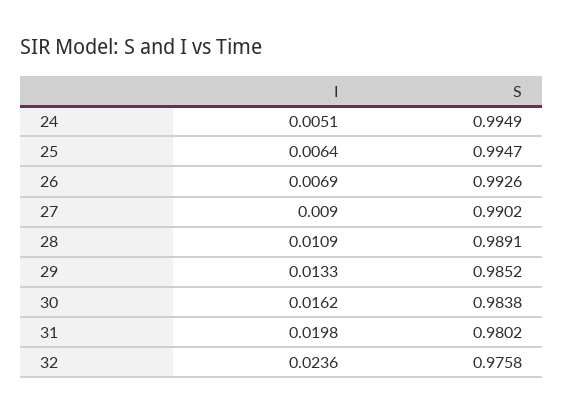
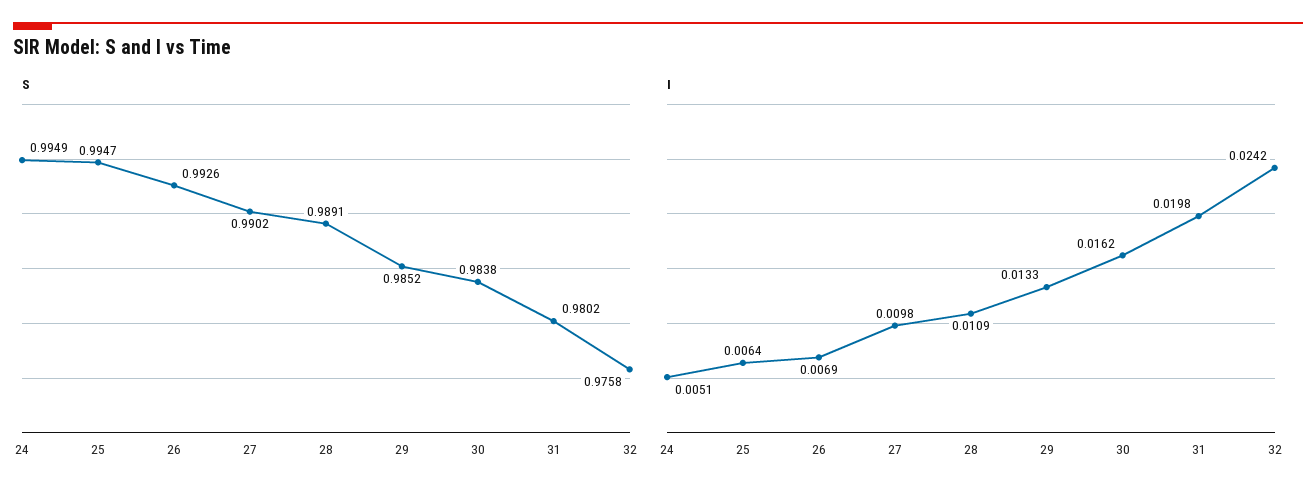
  {
    "I": {
      "24": 0.0051,
      "25": 0.0064,
      "26": 0.0069,
-     "27": 0.009,
+     "27": 0.0098,
      "28": 0.0109,
      "29": 0.0133,
      "30": 0.0162,
      "31": 0.0198,
-     "32": 0.0236
+     "32": 0.0242
    },
    "S": {
      "24": 0.9949,
      "25": 0.9947,
      "26": 0.9926,
      "27": 0.9902,
      "28": 0.9891,
      "29": 0.9852,
      "30": 0.9838,
      "31": 0.9802,
      "32": 0.9758
    }
  }

